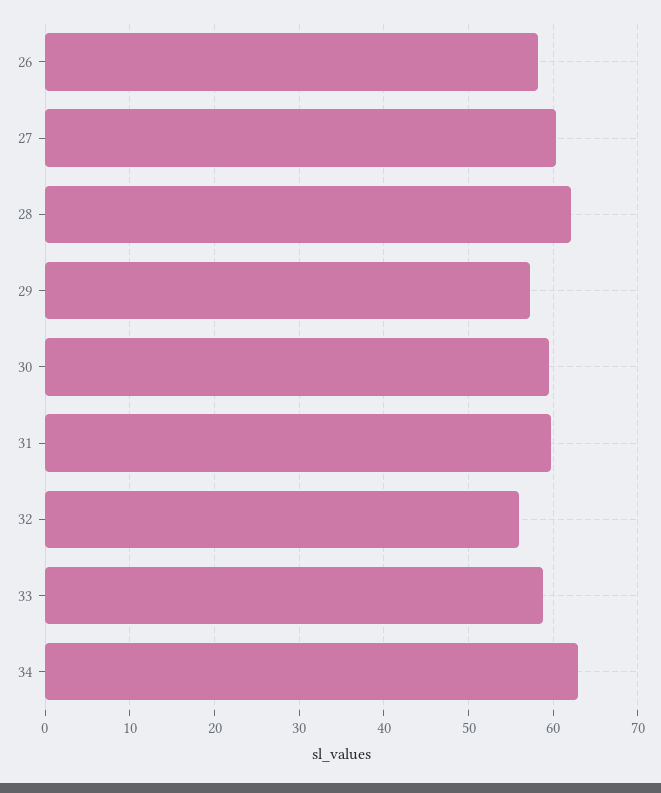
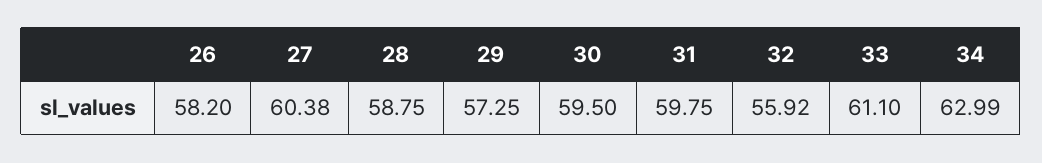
  {
    "26": 58.2,
    "27": 60.38,
-   "28": 62,
+   "28": 58.75,
    "29": 57.25,
    "30": 59.5,
    "31": 59.75,
    "32": 55.92,
-   "33": 59,
+   "33": 61.1,
    "34": 62.99
  }

